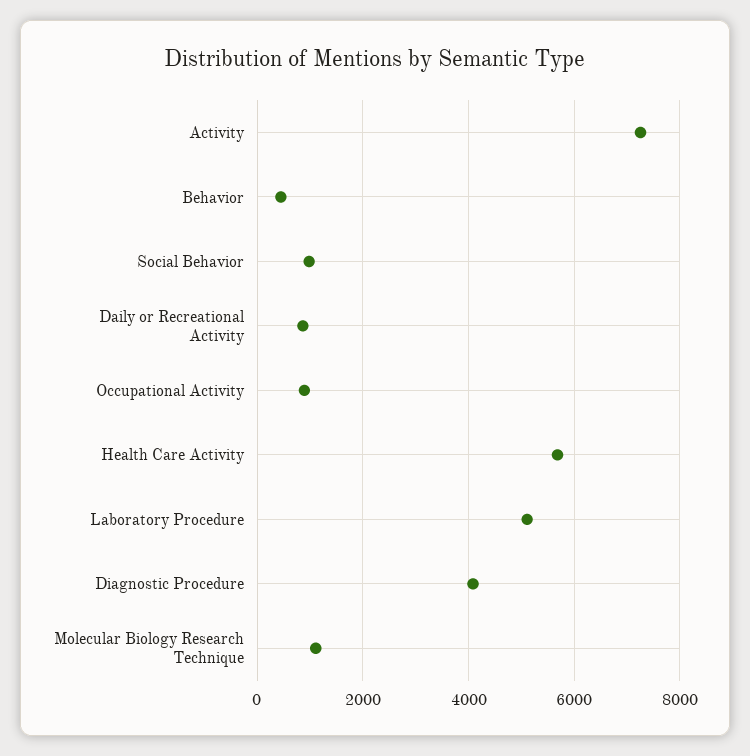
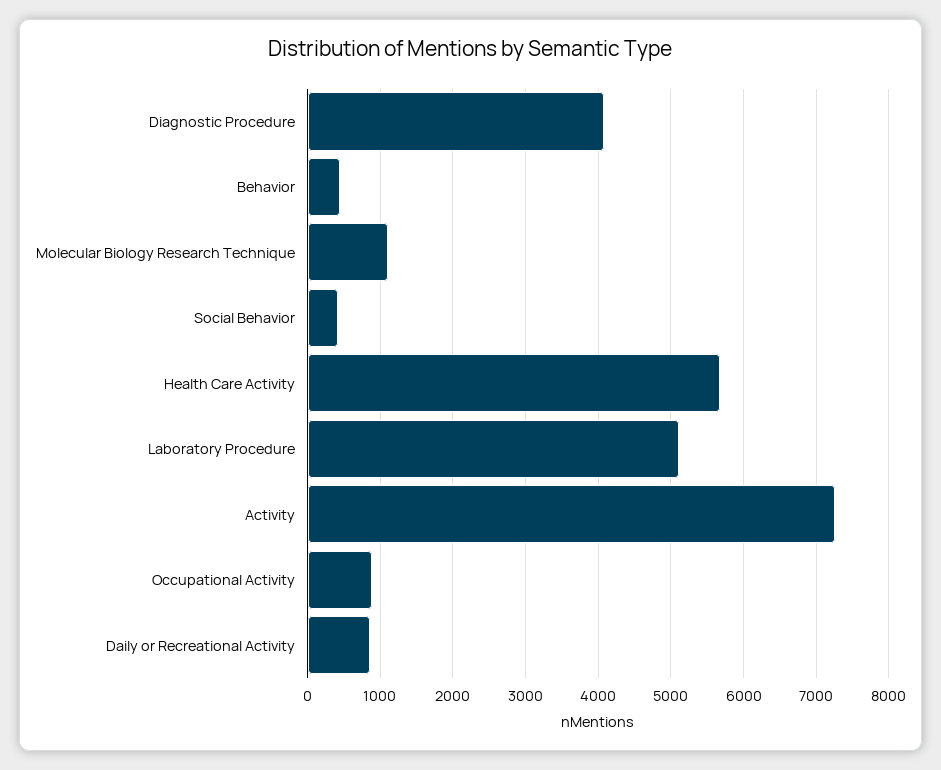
  {
    "Activity": 7300,
    "Behavior": 400,
-   "Social Behavior": 1000,
+   "Social Behavior": 400,
    "Daily or Recreational Activity": 900,
    "Occupational Activity": 900,
    "Health Care Activity": 5700,
    "Laboratory Procedure": 5100,
    "Diagnostic Procedure": 4100,
    "Molecular Biology Research Technique": 1100
  }

